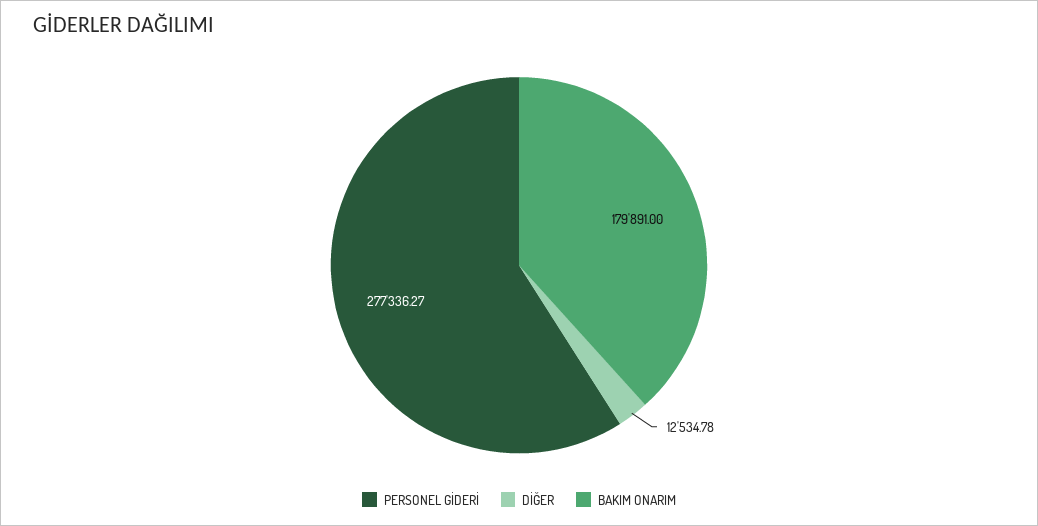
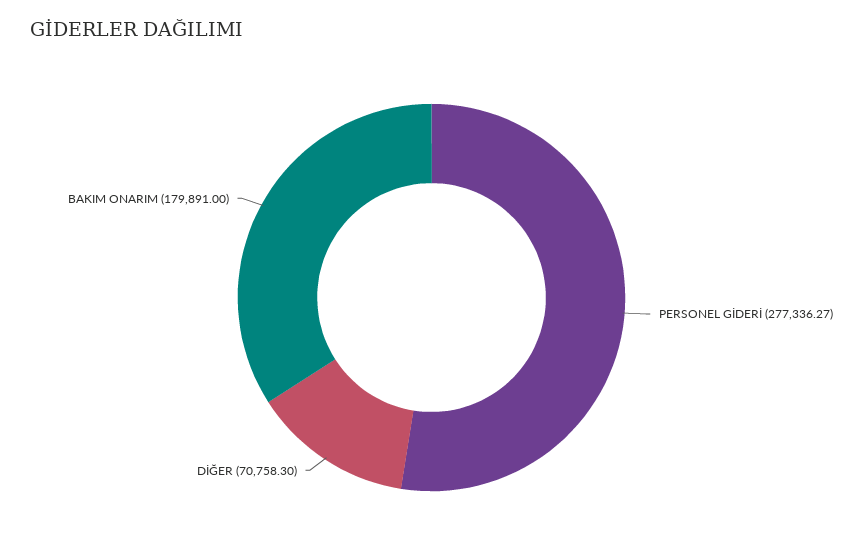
  {
    "PERSONEL GİDERİ": 277336.27,
-   "DİĞER": 12534.78,
+   "DİĞER": 70758.3,
    "BAKIM ONARIM": 179891
  }

